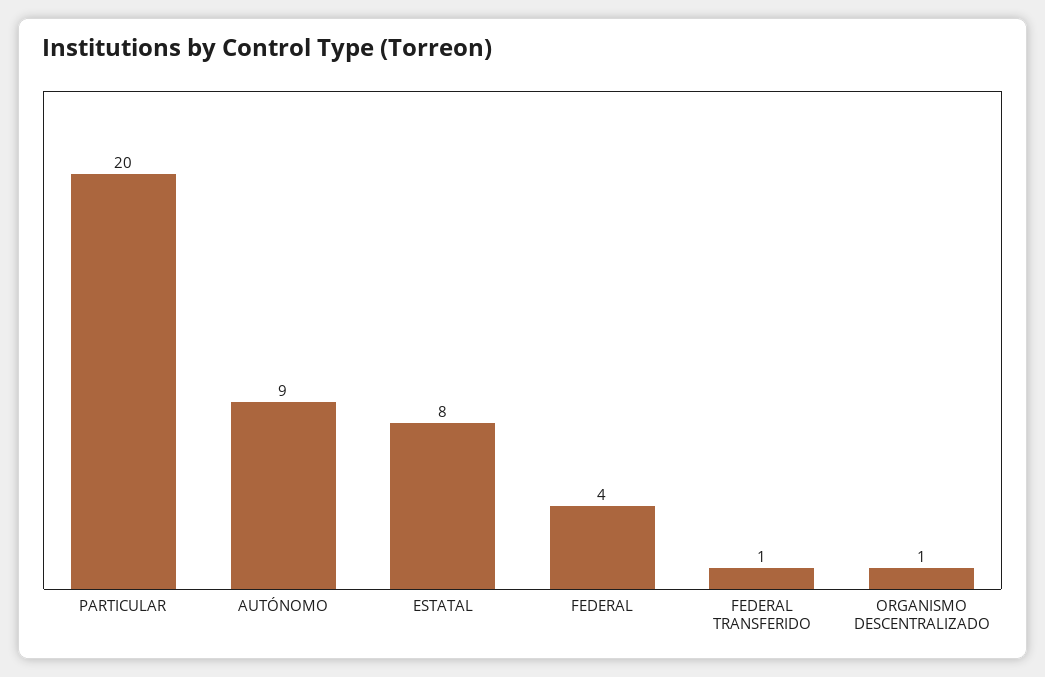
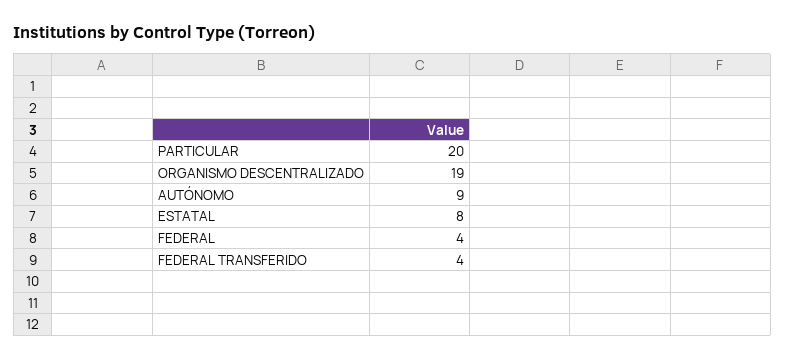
  {
    "PARTICULAR": 20,
    "AUTÓNOMO": 9,
    "ESTATAL": 8,
    "FEDERAL": 4,
-   "FEDERAL TRANSFERIDO": 1,
+   "FEDERAL TRANSFERIDO": 4,
-   "ORGANISMO DESCENTRALIZADO": 1
+   "ORGANISMO DESCENTRALIZADO": 19
  }

